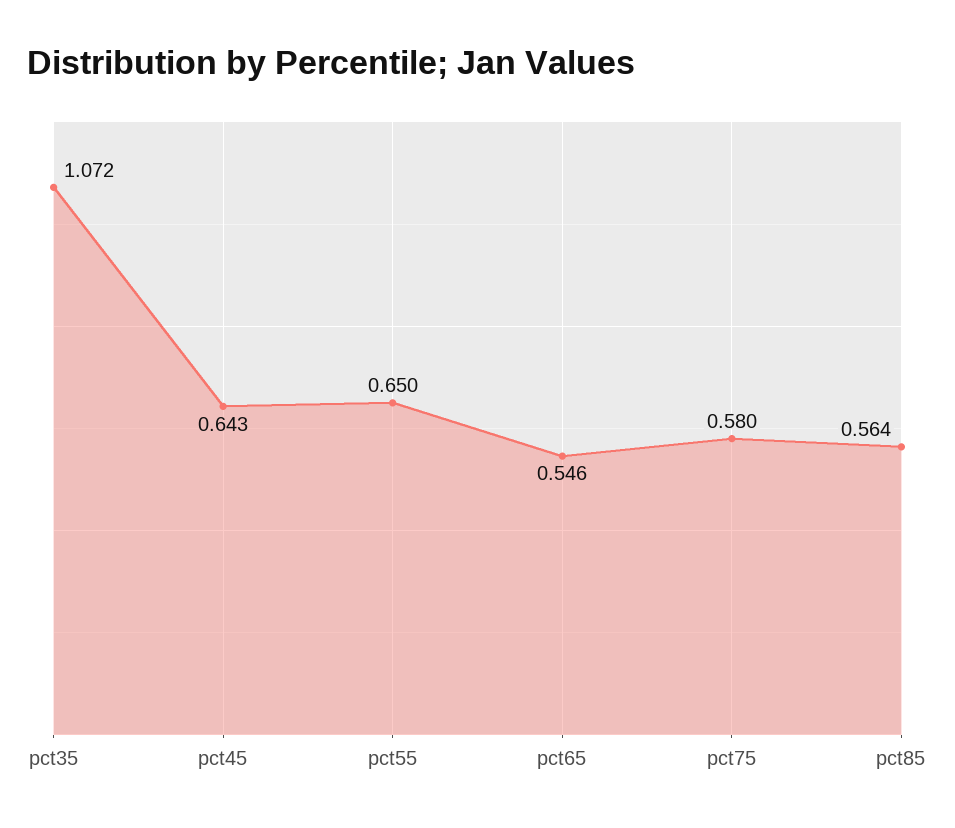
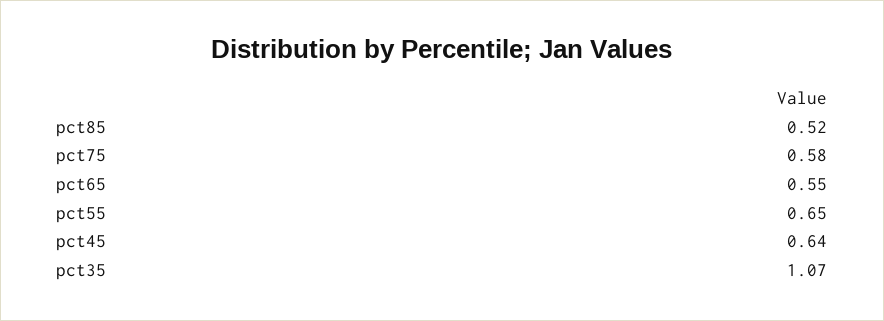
  {
    "pct35": 1.072,
    "pct45": 0.643,
    "pct55": 0.65,
    "pct65": 0.546,
    "pct75": 0.58,
-   "pct85": 0.564
+   "pct85": 0.52
  }

